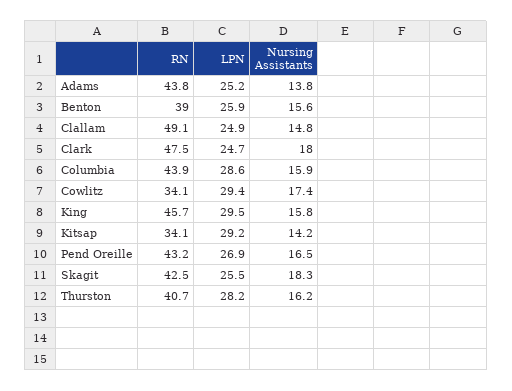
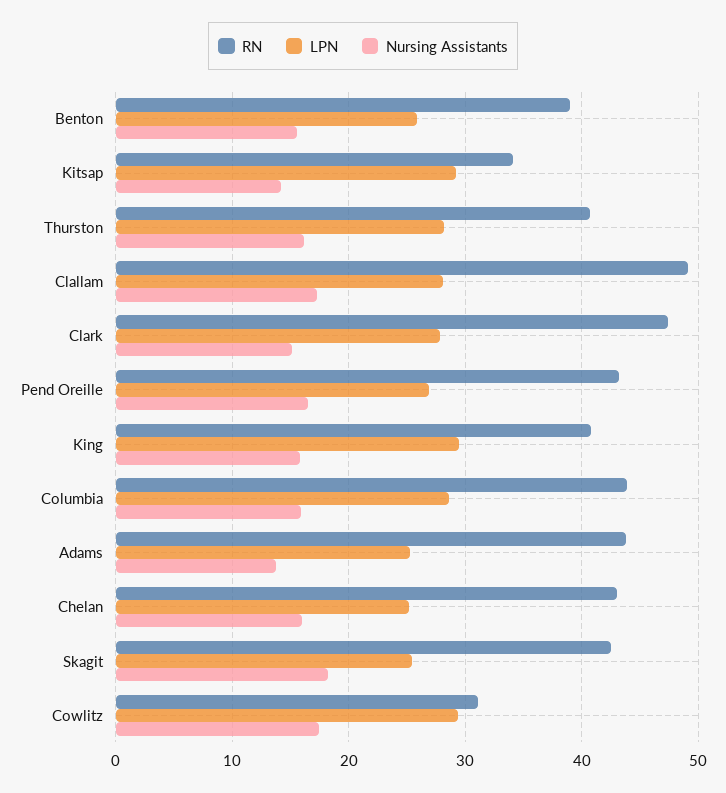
  {
    "RN": {
      "Adams": 43.8,
      "Benton": 39,
      "Clallam": 49.1,
      "Clark": 47.5,
      "Columbia": 43.9,
-     "Cowlitz": 34.1,
+     "Cowlitz": 31,
-     "King": 45.7,
+     "King": 41,
      "Kitsap": 34.1,
      "Pend Oreille": 43.2,
      "Skagit": 42.5,
-     "Thurston": 40.7
+     "Thurston": 40.7,
+     "Chelan": 43
    },
    "LPN": {
      "Adams": 25.2,
      "Benton": 25.9,
-     "Clallam": 24.9,
+     "Clallam": 28,
-     "Clark": 24.7,
+     "Clark": 28,
      "Columbia": 28.6,
      "Cowlitz": 29.4,
      "King": 29.5,
      "Kitsap": 29.2,
      "Pend Oreille": 26.9,
      "Skagit": 25.5,
-     "Thurston": 28.2
+     "Thurston": 28.2,
+     "Chelan": 25
    },
    "Nursing Assistants": {
      "Adams": 13.8,
      "Benton": 15.6,
-     "Clallam": 14.8,
+     "Clallam": 17,
-     "Clark": 18,
+     "Clark": 15,
      "Columbia": 15.9,
      "Cowlitz": 17.4,
      "King": 15.8,
      "Kitsap": 14.2,
      "Pend Oreille": 16.5,
      "Skagit": 18.3,
-     "Thurston": 16.2
+     "Thurston": 16.2,
+     "Chelan": 16
    }
  }

